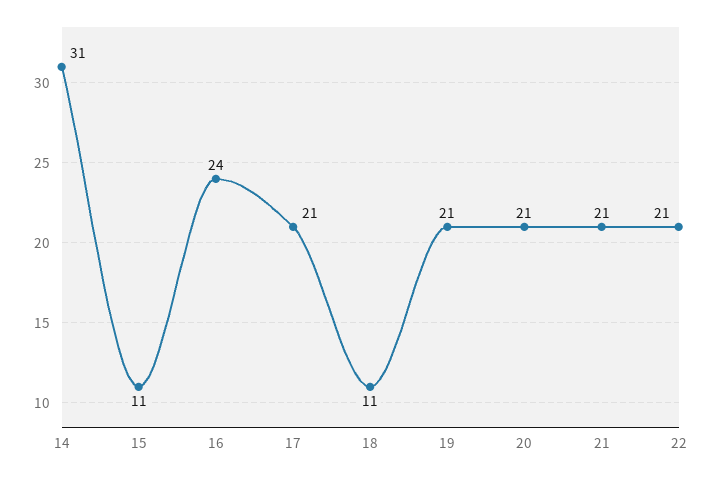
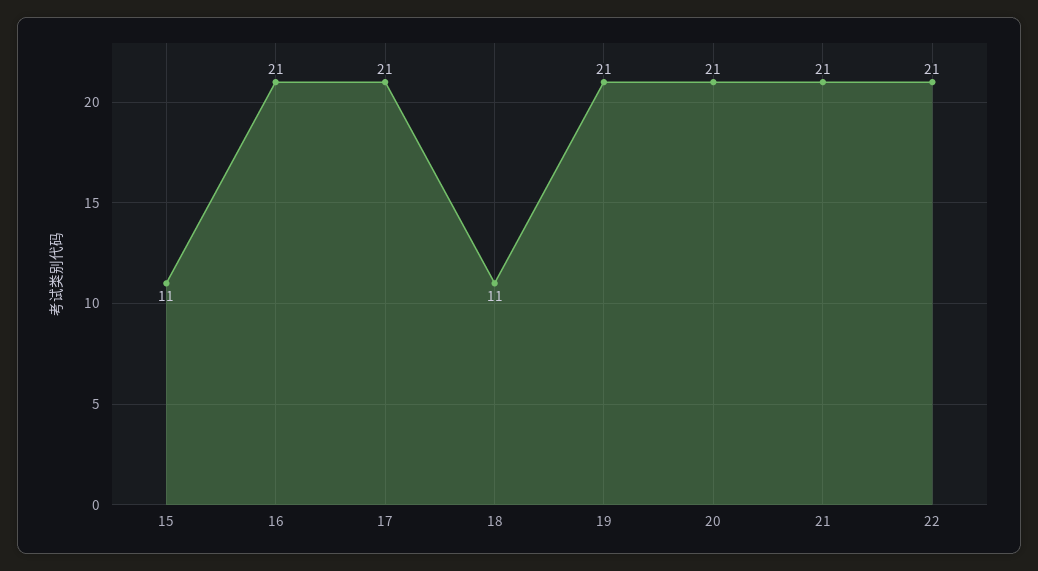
  {
-   "14": 31,
    "15": 11,
-   "16": 24,
+   "16": 21,
    "17": 21,
    "18": 11,
    "19": 21,
    "20": 21,
    "21": 21,
    "22": 21
  }

